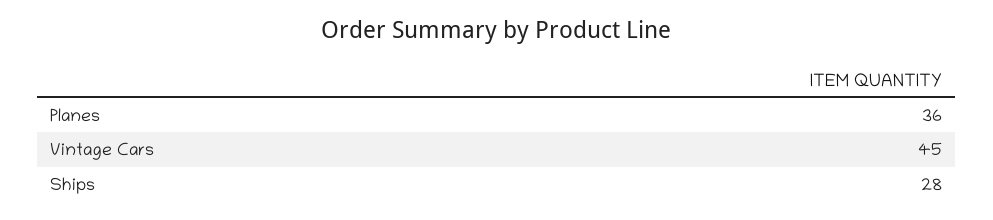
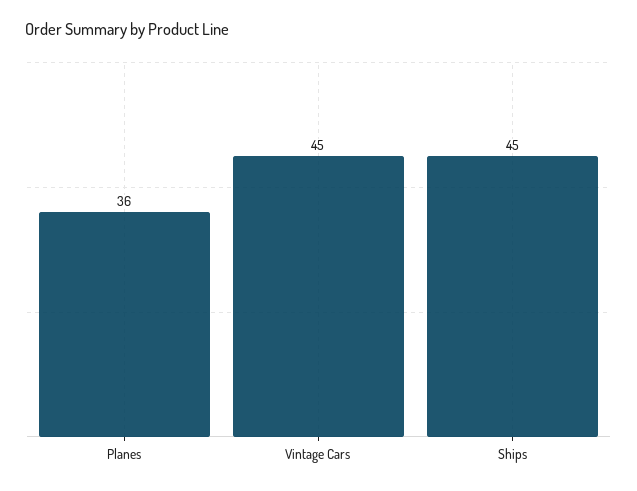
  {
    "Planes": 36,
    "Vintage Cars": 45,
-   "Ships": 28
+   "Ships": 45
  }

